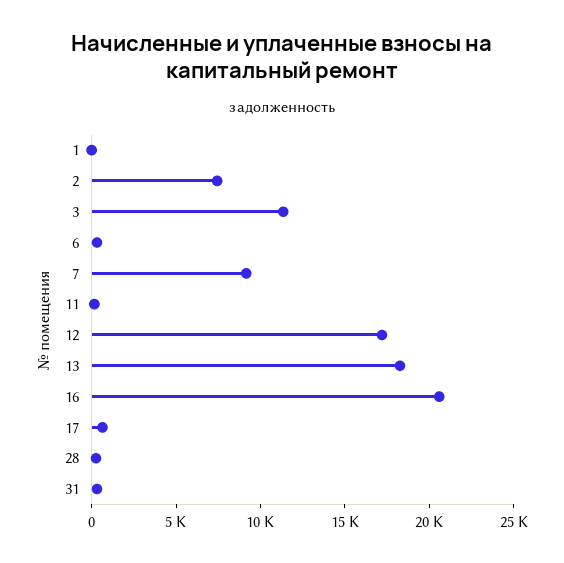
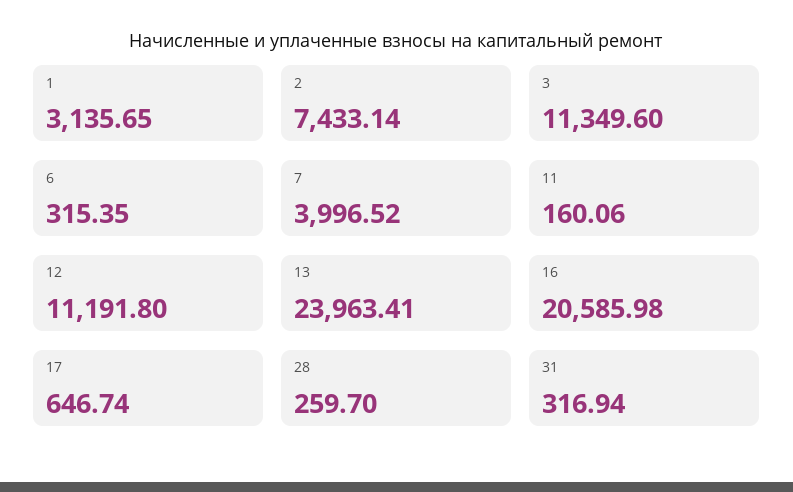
  {
-   "1": 0,
+   "1": 3135.65,
    "2": 7433.14,
    "3": 11349.6,
    "6": 315.35,
-   "7": 9000,
+   "7": 3996.52,
    "11": 160.06,
-   "12": 17000,
+   "12": 11191.8,
-   "13": 18000,
+   "13": 23963.41,
    "16": 20585.98,
    "17": 646.74,
    "28": 259.7,
    "31": 316.94
  }

